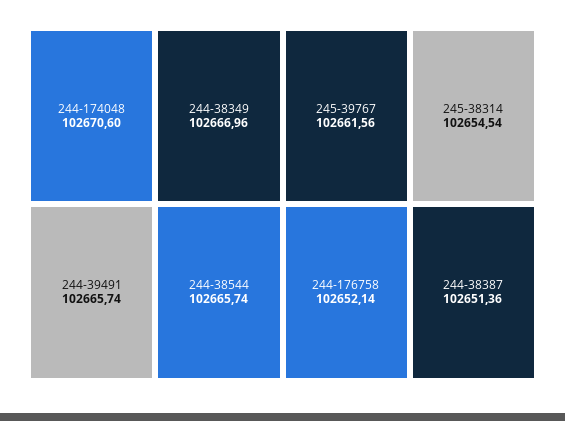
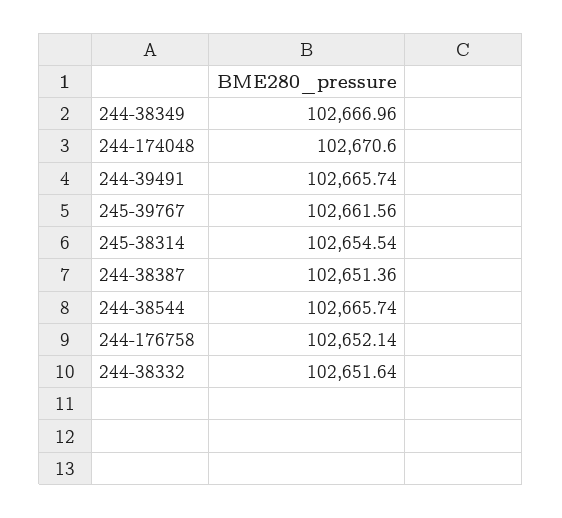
  {
    "244-174048": 102670.6,
    "244-38349": 102666.96,
    "244-39491": 102665.74,
    "244-38544": 102665.74,
    "245-39767": 102661.56,
    "245-38314": 102654.54,
    "244-176758": 102652.14,
-   "244-38387": 102651.36
+   "244-38387": 102651.36,
+   "244-38332": 102651.64
  }

